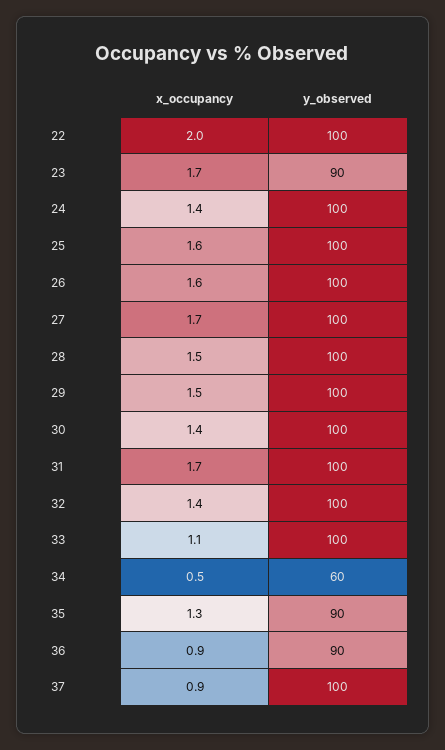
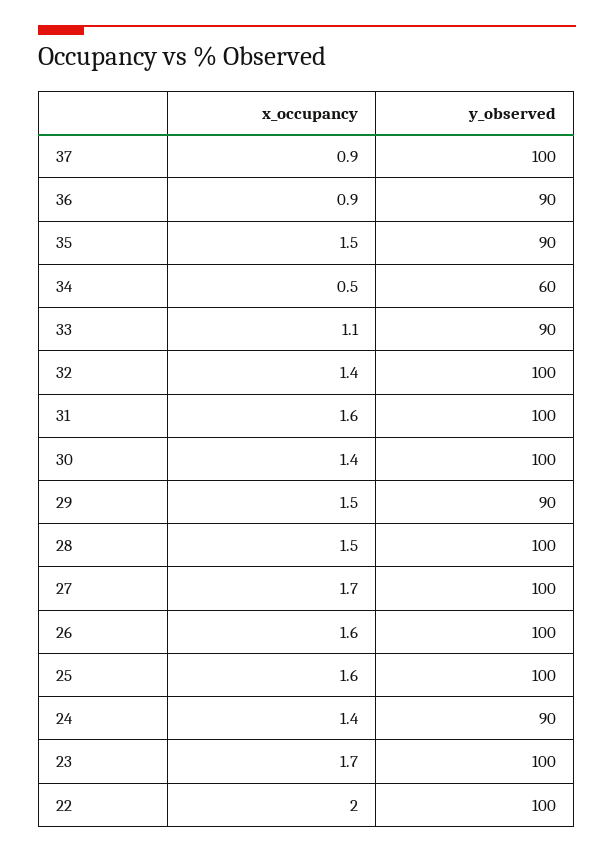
  {
    "x_occupancy": {
      "22": 2,
      "23": 1.7,
      "24": 1.4,
      "25": 1.6,
      "26": 1.6,
      "27": 1.7,
      "28": 1.5,
      "29": 1.5,
      "30": 1.4,
-     "31": 1.7,
+     "31": 1.6,
      "32": 1.4,
      "33": 1.1,
      "34": 0.5,
-     "35": 1.3,
+     "35": 1.5,
      "36": 0.9,
      "37": 0.9
    },
    "y_observed": {
      "22": 100,
-     "23": 90,
+     "23": 100,
-     "24": 100,
+     "24": 90,
      "25": 100,
      "26": 100,
      "27": 100,
      "28": 100,
-     "29": 100,
+     "29": 90,
      "30": 100,
      "31": 100,
      "32": 100,
-     "33": 100,
+     "33": 90,
      "34": 60,
      "35": 90,
      "36": 90,
      "37": 100
    }
  }

